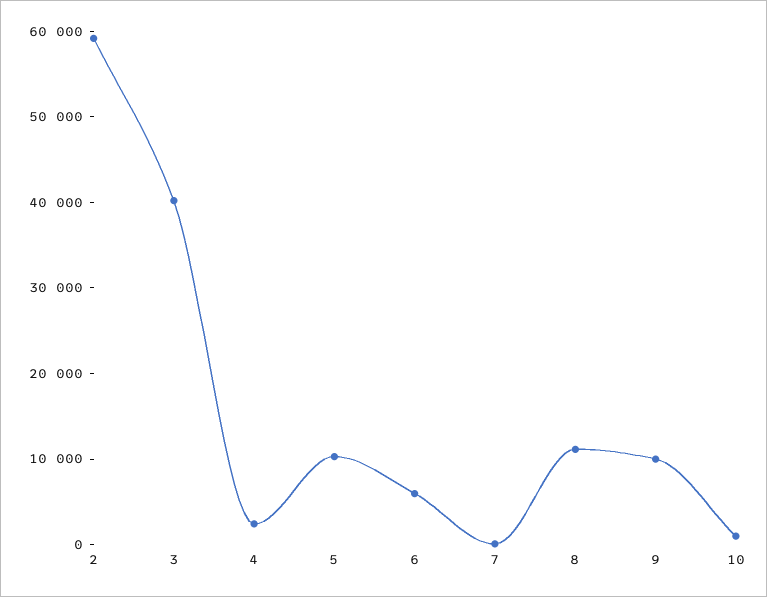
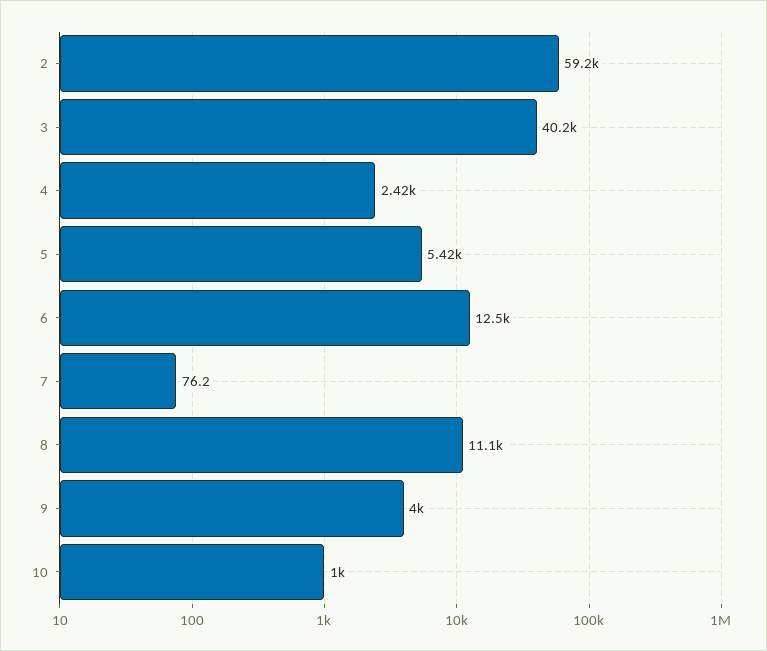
  {
    "2": 59200,
    "3": 40200,
    "4": 2420,
-   "5": 10000,
+   "5": 5420,
-   "6": 6000,
+   "6": 12500,
    "7": 76.2,
    "8": 11100,
-   "9": 10000,
+   "9": 4000,
    "10": 1000
  }

